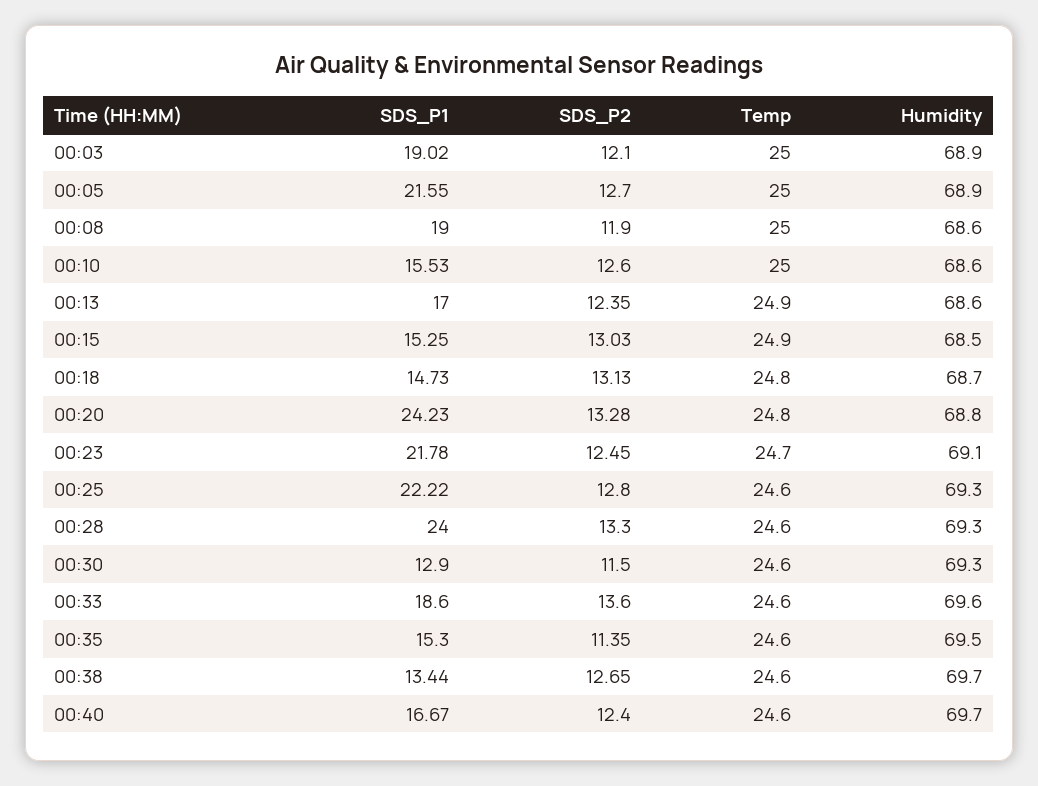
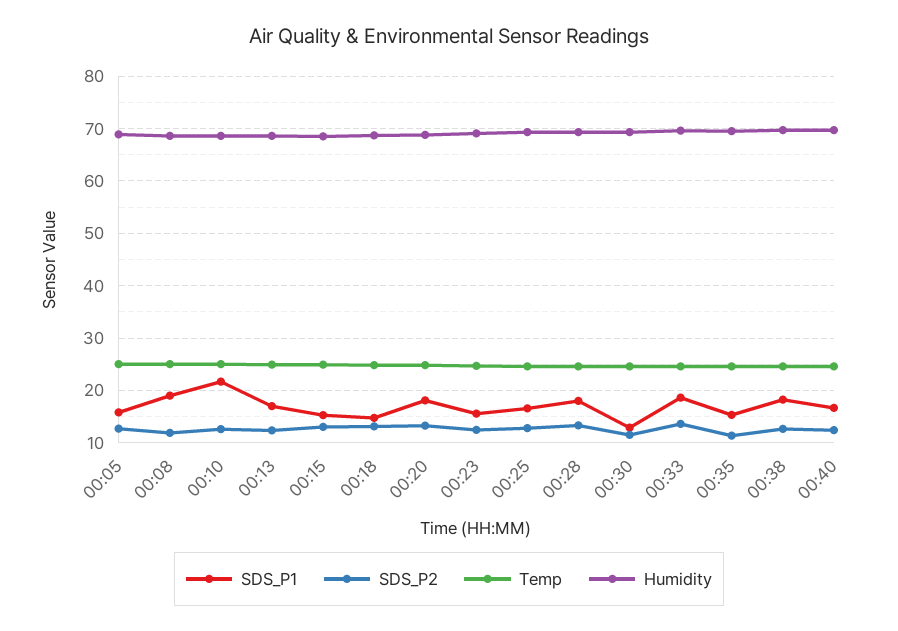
  {
    "SDS_P1": {
-     "00:03": 19.02,
-     "00:05": 21.55,
+     "00:05": 16,
      "00:08": 19,
-     "00:10": 15.53,
+     "00:10": 22,
      "00:13": 17,
      "00:15": 15.25,
      "00:18": 14.73,
-     "00:20": 24.23,
+     "00:20": 18,
-     "00:23": 21.78,
+     "00:23": 16,
-     "00:25": 22.22,
+     "00:25": 16,
-     "00:28": 24,
+     "00:28": 18,
      "00:30": 12.9,
      "00:33": 18.6,
      "00:35": 15.3,
-     "00:38": 13.44,
+     "00:38": 18,
      "00:40": 16.67
    },
    "SDS_P2": {
-     "00:03": 12.1,
      "00:05": 12.7,
      "00:08": 11.9,
      "00:10": 12.6,
      "00:13": 12.35,
      "00:15": 13.03,
      "00:18": 13.13,
      "00:20": 13.28,
      "00:23": 12.45,
      "00:25": 12.8,
      "00:28": 13.3,
      "00:30": 11.5,
      "00:33": 13.6,
      "00:35": 11.35,
      "00:38": 12.65,
      "00:40": 12.4
    },
    "Temp": {
-     "00:03": 25,
      "00:05": 25,
      "00:08": 25,
      "00:10": 25,
      "00:13": 24.9,
      "00:15": 24.9,
      "00:18": 24.8,
      "00:20": 24.8,
      "00:23": 24.7,
      "00:25": 24.6,
      "00:28": 24.6,
      "00:30": 24.6,
      "00:33": 24.6,
      "00:35": 24.6,
      "00:38": 24.6,
      "00:40": 24.6
    },
    "Humidity": {
-     "00:03": 68.9,
      "00:05": 68.9,
      "00:08": 68.6,
      "00:10": 68.6,
      "00:13": 68.6,
      "00:15": 68.5,
      "00:18": 68.7,
      "00:20": 68.8,
      "00:23": 69.1,
      "00:25": 69.3,
      "00:28": 69.3,
      "00:30": 69.3,
      "00:33": 69.6,
      "00:35": 69.5,
      "00:38": 69.7,
      "00:40": 69.7
    }
  }

